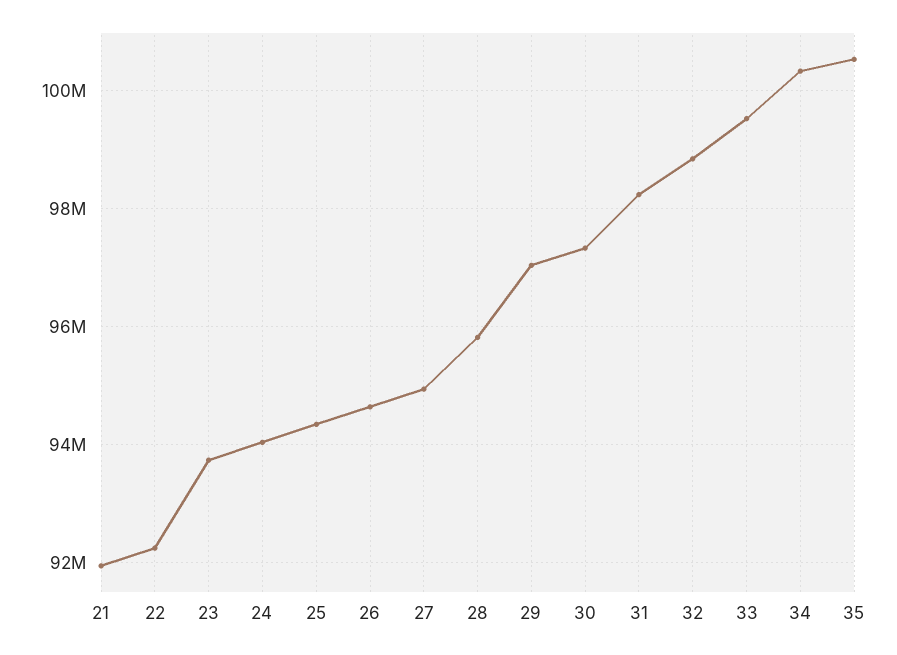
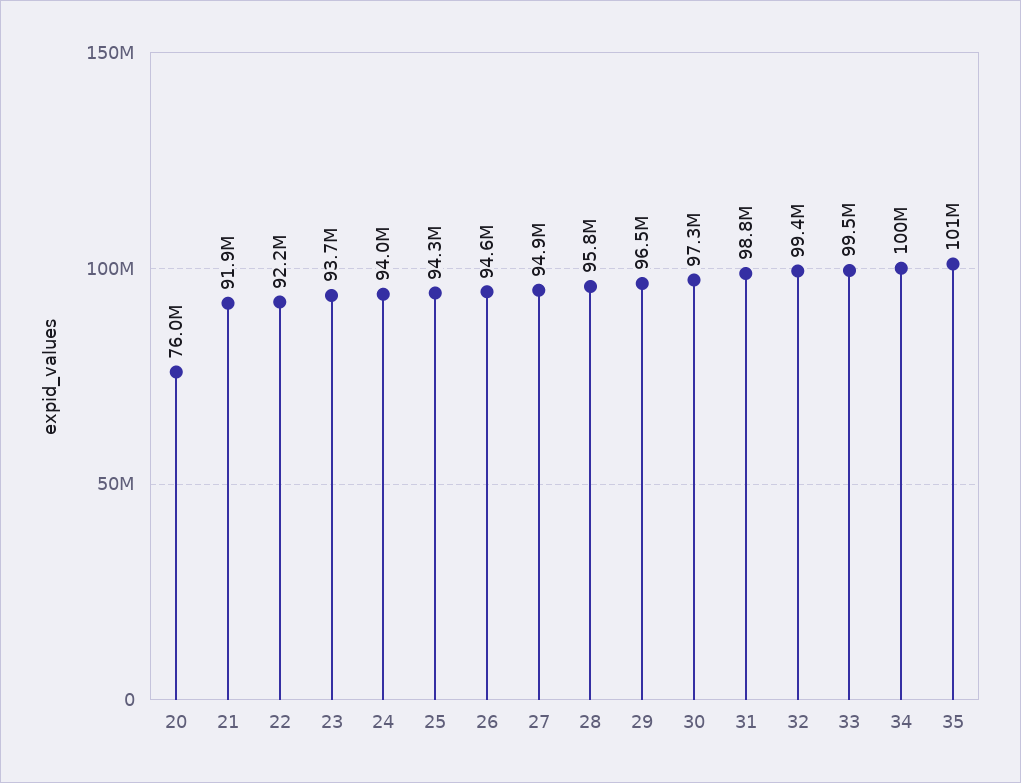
  {
    "21": 91900000,
    "22": 92200000,
    "23": 93700000,
    "24": 94000000,
    "25": 94300000,
    "26": 94600000,
    "27": 94900000,
    "28": 95800000,
-   "29": 97000000,
+   "29": 96500000,
    "30": 97300000,
-   "31": 98200000,
+   "31": 98800000,
-   "32": 98800000,
+   "32": 99400000,
    "33": 99500000,
    "34": 100000000,
-   "35": 101000000
+   "35": 101000000,
+   "20": 76000000
  }

